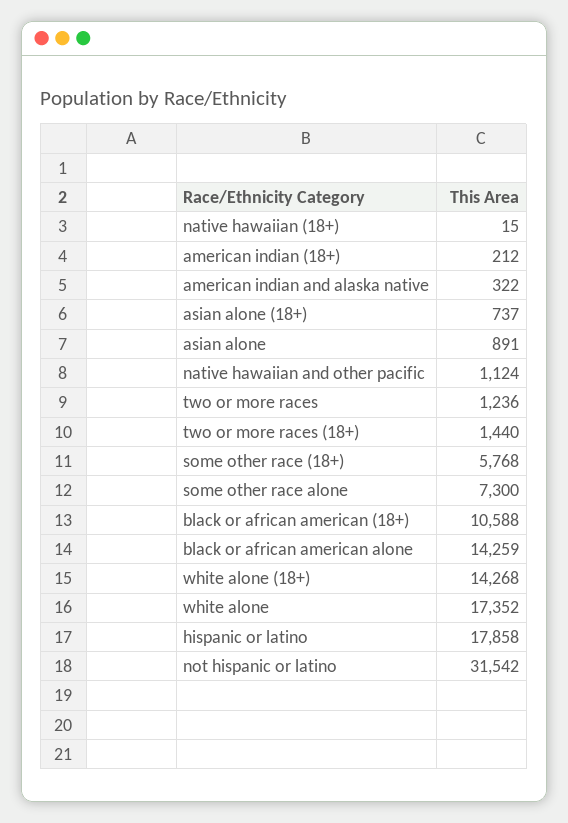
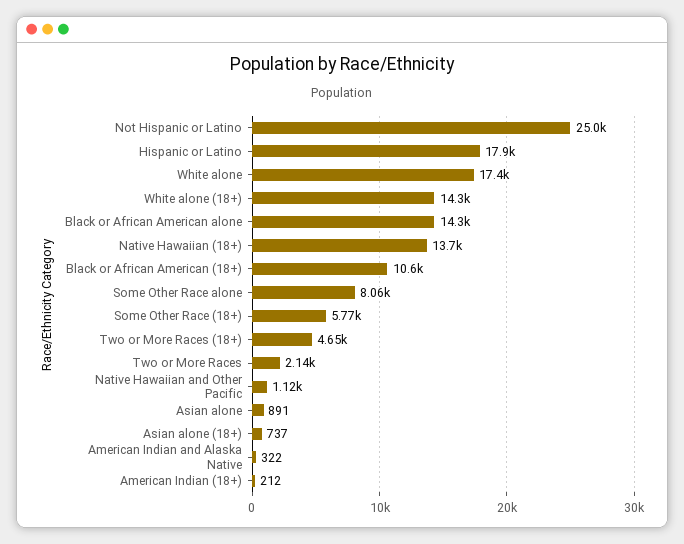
  {
-   "native hawaiian (18+)": 15,
+   "native hawaiian (18+)": 13700,
    "american indian (18+)": 212,
    "american indian and alaska native": 322,
    "asian alone (18+)": 737,
    "asian alone": 891,
    "native hawaiian and other pacific": 1124,
-   "two or more races": 1236,
+   "two or more races": 2140,
-   "two or more races (18+)": 1440,
+   "two or more races (18+)": 4650,
    "some other race (18+)": 5768,
-   "some other race alone": 7300,
+   "some other race alone": 8060,
    "black or african american (18+)": 10588,
    "black or african american alone": 14259,
    "white alone (18+)": 14268,
    "white alone": 17352,
    "hispanic or latino": 17858,
-   "not hispanic or latino": 31542
+   "not hispanic or latino": 25000
  }

